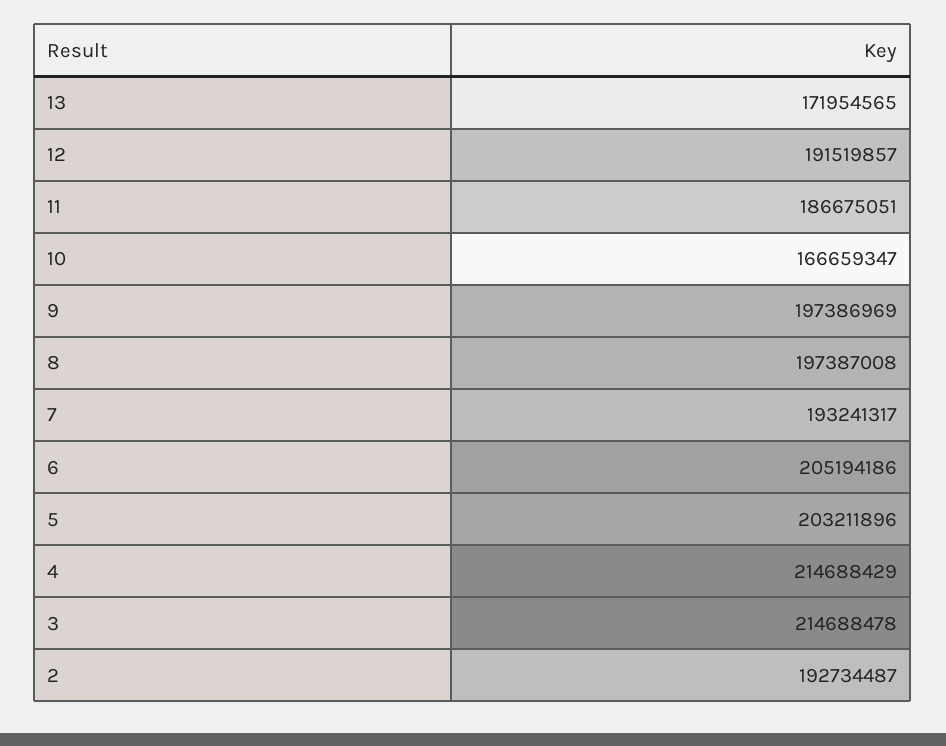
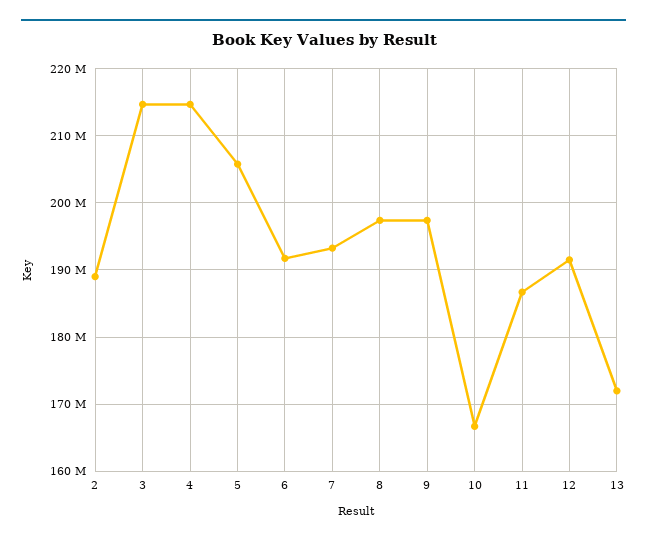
  {
    "13": 171954565,
    "12": 191519857,
    "11": 186675051,
    "10": 166659347,
    "9": 197386969,
    "8": 197387008,
    "7": 193241317,
-   "6": 205194186,
+   "6": 192000000,
-   "5": 203211896,
+   "5": 206000000,
    "4": 214688429,
    "3": 214688478,
-   "2": 192734487
+   "2": 189000000
  }

